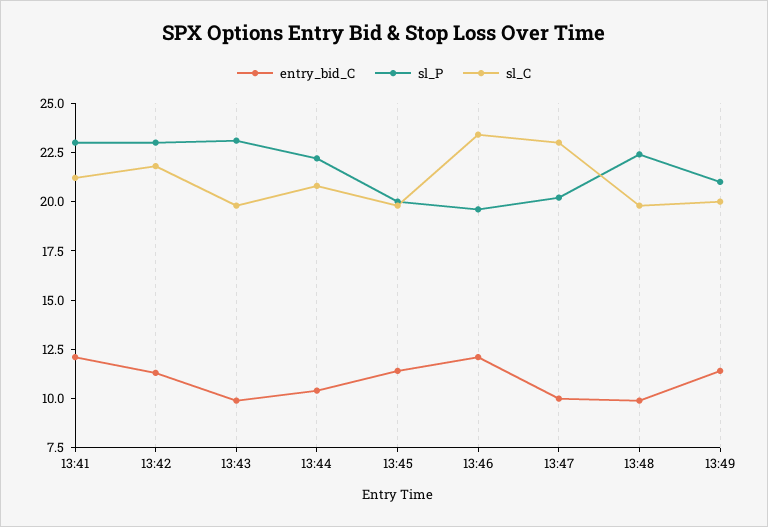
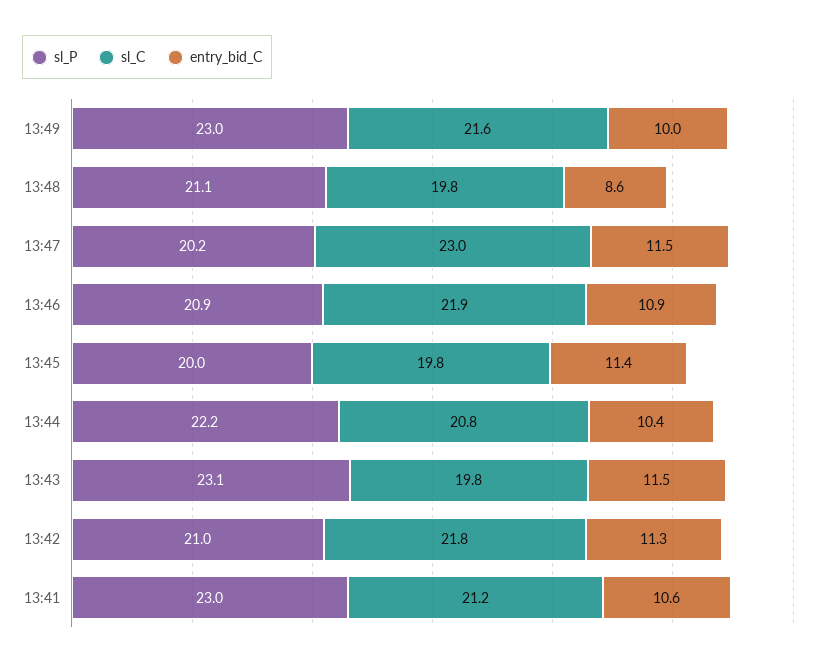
  {
    "entry_bid_C": {
-     "13:41": 12,
+     "13:41": 10.6,
      "13:42": 11.3,
-     "13:43": 10,
+     "13:43": 11.5,
      "13:44": 10.4,
      "13:45": 11.4,
-     "13:46": 12,
+     "13:46": 10.9,
-     "13:47": 10,
+     "13:47": 11.5,
-     "13:48": 10,
+     "13:48": 8.6,
-     "13:49": 11.5
+     "13:49": 10
    },
    "sl_P": {
      "13:41": 23,
-     "13:42": 23,
+     "13:42": 21,
      "13:43": 23.1,
      "13:44": 22.2,
      "13:45": 20,
-     "13:46": 19.5,
+     "13:46": 20.9,
      "13:47": 20.2,
-     "13:48": 22.5,
+     "13:48": 21.1,
-     "13:49": 21
+     "13:49": 23
    },
    "sl_C": {
      "13:41": 21.2,
      "13:42": 21.8,
      "13:43": 19.8,
      "13:44": 20.8,
      "13:45": 19.8,
-     "13:46": 23.5,
+     "13:46": 21.9,
      "13:47": 23,
      "13:48": 19.8,
-     "13:49": 20
+     "13:49": 21.6
    }
  }

